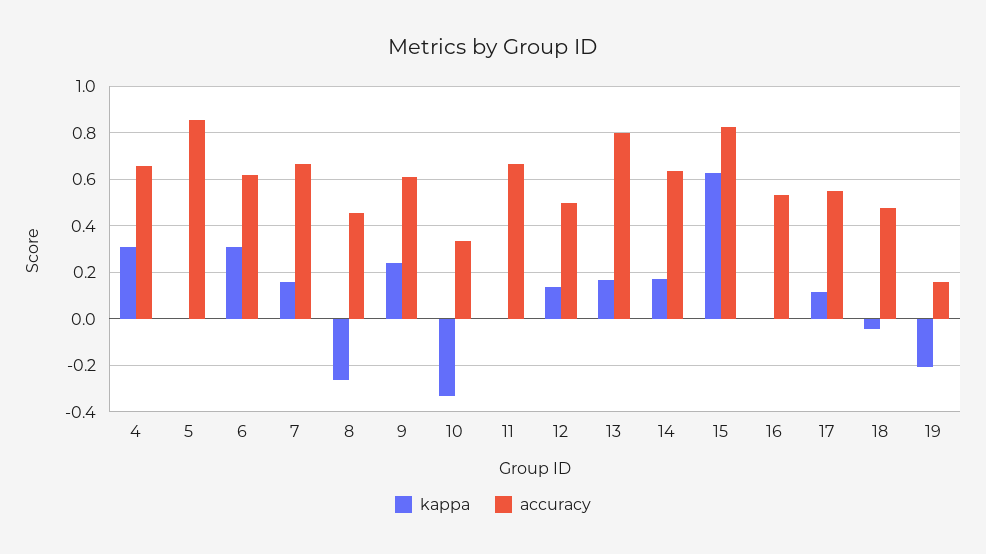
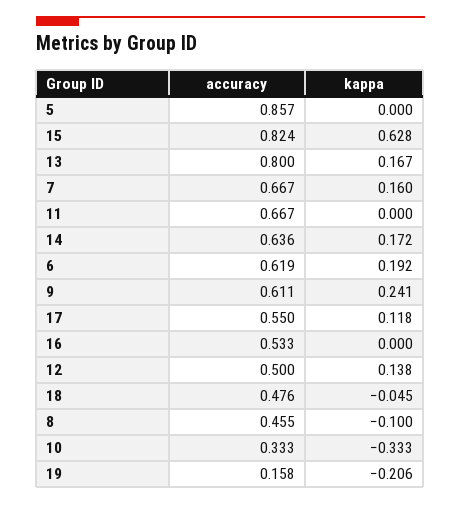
  {
    "kappa": {
-     "4": 0.3,
      "5": 0,
-     "6": 0.3,
+     "6": 0.192,
      "7": 0.16,
-     "8": -0.25,
+     "8": -0.1,
      "9": 0.241,
      "10": -0.333,
      "11": 0,
      "12": 0.138,
      "13": 0.167,
      "14": 0.172,
      "15": 0.628,
      "16": 0,
      "17": 0.118,
      "18": -0.045,
      "19": -0.206
    },
    "accuracy": {
-     "4": 0.65,
      "5": 0.857,
      "6": 0.619,
      "7": 0.667,
      "8": 0.455,
      "9": 0.611,
      "10": 0.333,
      "11": 0.667,
      "12": 0.5,
      "13": 0.8,
      "14": 0.636,
      "15": 0.824,
      "16": 0.533,
      "17": 0.55,
      "18": 0.476,
      "19": 0.158
    }
  }

